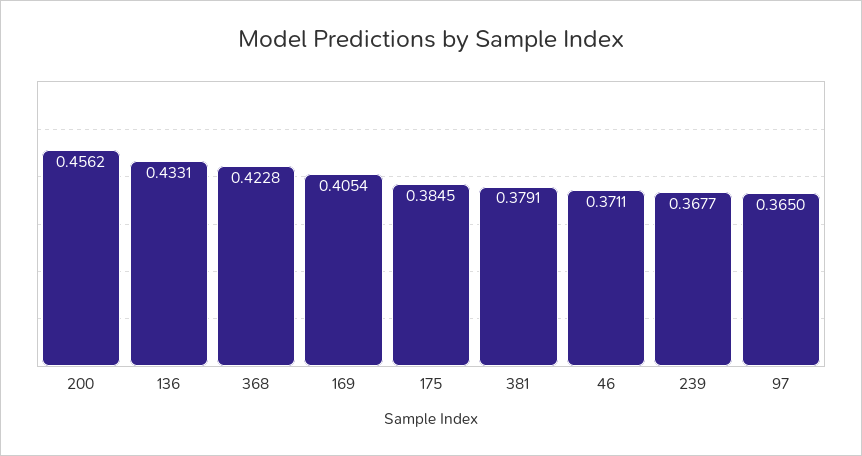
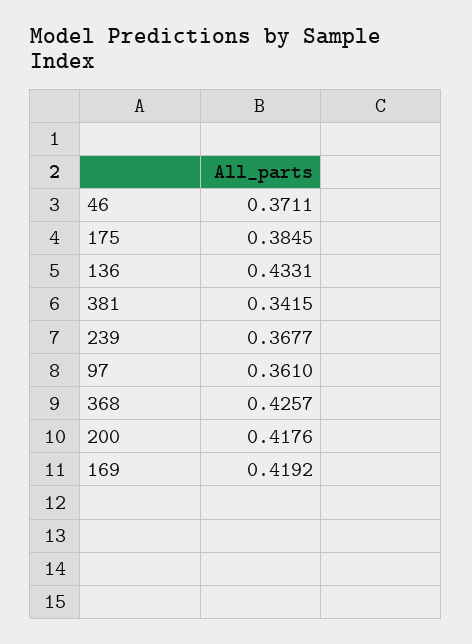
  {
-   "200": 0.4562,
+   "200": 0.4176,
    "136": 0.4331,
-   "368": 0.4228,
+   "368": 0.4257,
-   "169": 0.4054,
+   "169": 0.4192,
    "175": 0.3845,
-   "381": 0.3791,
+   "381": 0.3415,
    "46": 0.3711,
    "239": 0.3677,
-   "97": 0.365
+   "97": 0.361
  }

